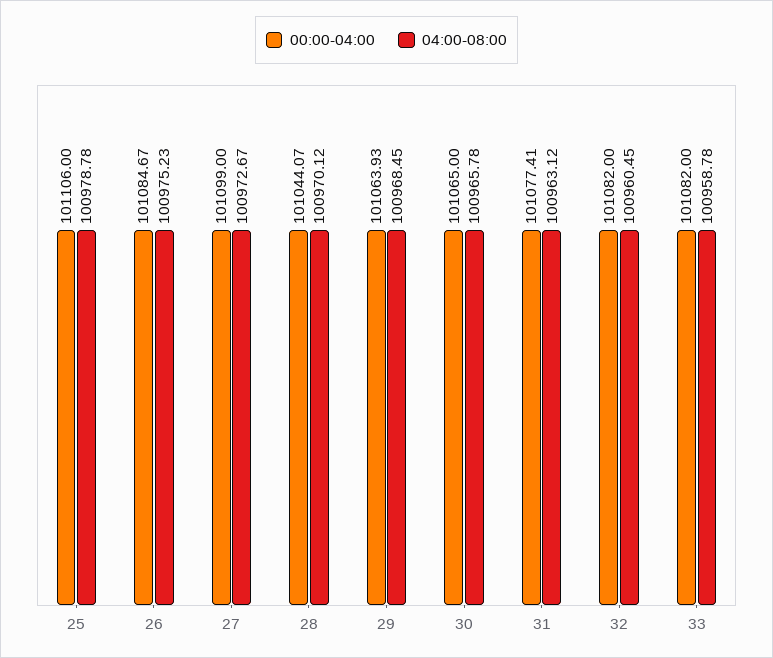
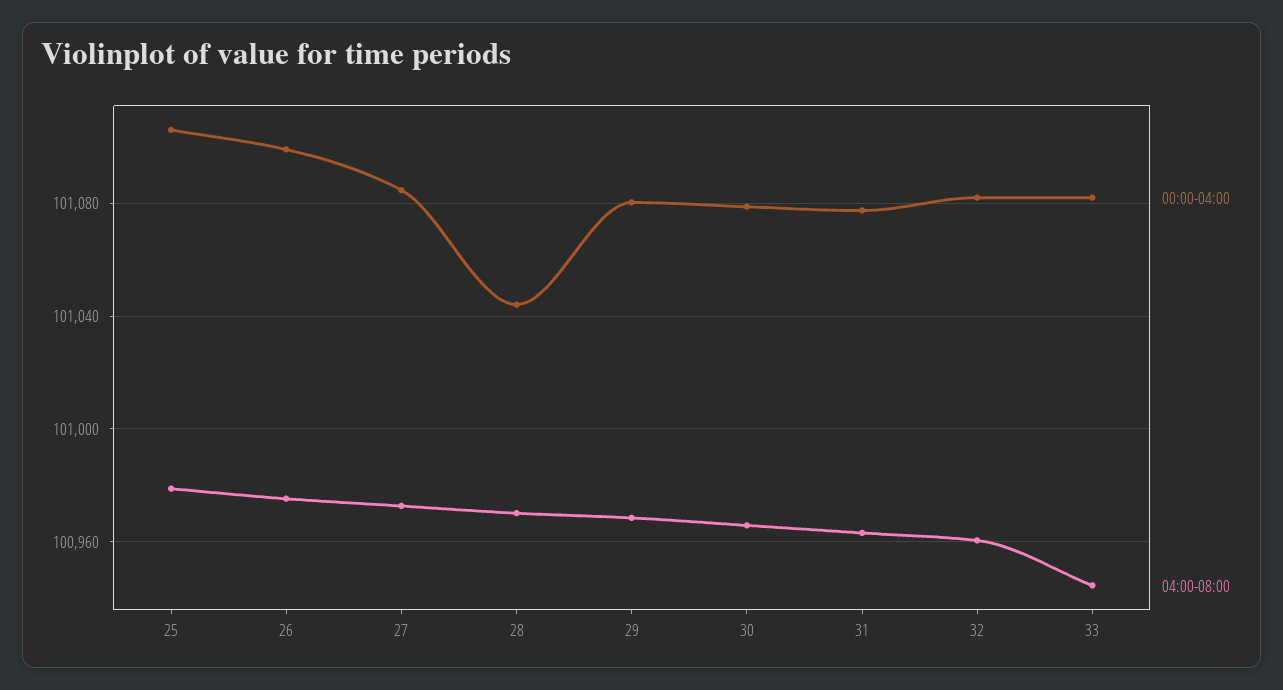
  {
    "00:00-04:00": {
      "25": 101106,
-     "26": 101084.67,
+     "26": 101100,
-     "27": 101099,
+     "27": 101085,
      "28": 101044.07,
-     "29": 101063.93,
+     "29": 101080,
-     "30": 101065,
+     "30": 101080,
      "31": 101077.41,
      "32": 101082,
      "33": 101082
    },
    "04:00-08:00": {
      "25": 100978.78,
      "26": 100975.23,
      "27": 100972.67,
      "28": 100970.12,
      "29": 100968.45,
      "30": 100965.78,
      "31": 100963.12,
      "32": 100960.45,
-     "33": 100958.78
+     "33": 100945
    }
  }

